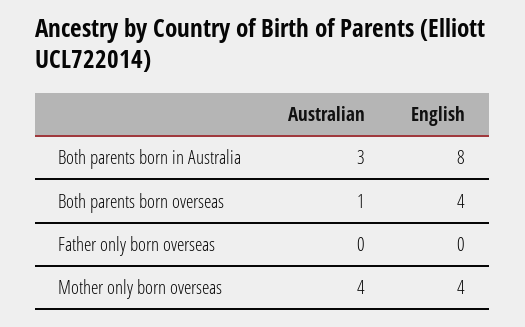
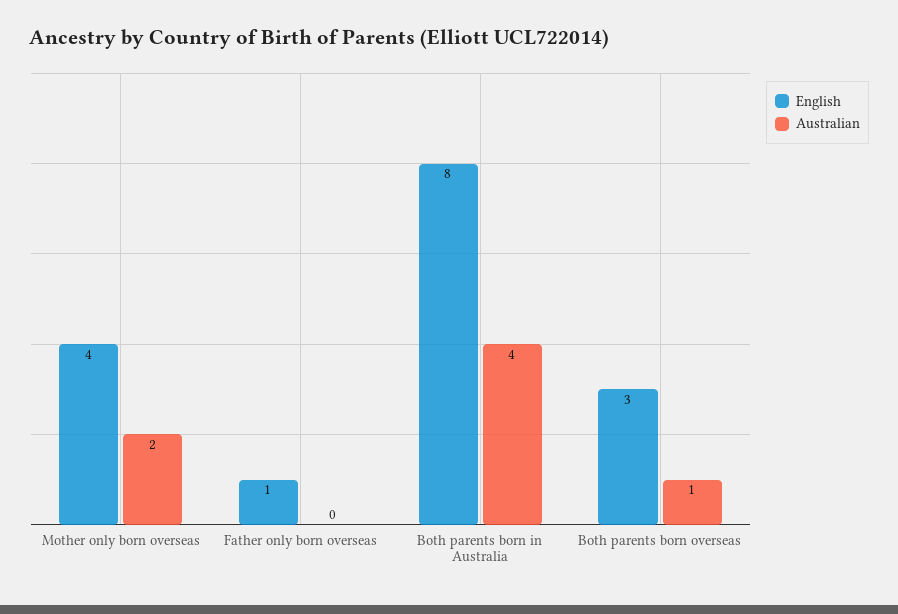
  {
    "Australian": {
-     "Both parents born in Australia": 3,
+     "Both parents born in Australia": 4,
      "Both parents born overseas": 1,
      "Father only born overseas": 0,
-     "Mother only born overseas": 4
+     "Mother only born overseas": 2
    },
    "English": {
      "Both parents born in Australia": 8,
-     "Both parents born overseas": 4,
+     "Both parents born overseas": 3,
-     "Father only born overseas": 0,
+     "Father only born overseas": 1,
      "Mother only born overseas": 4
    }
  }

